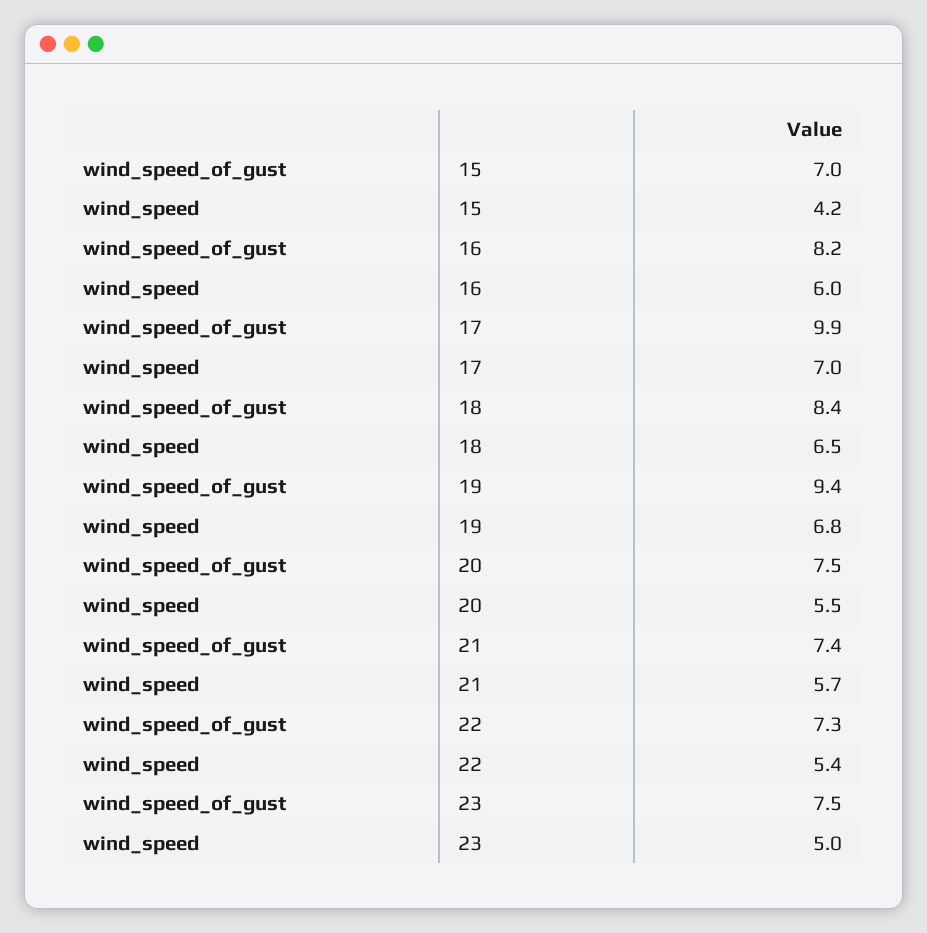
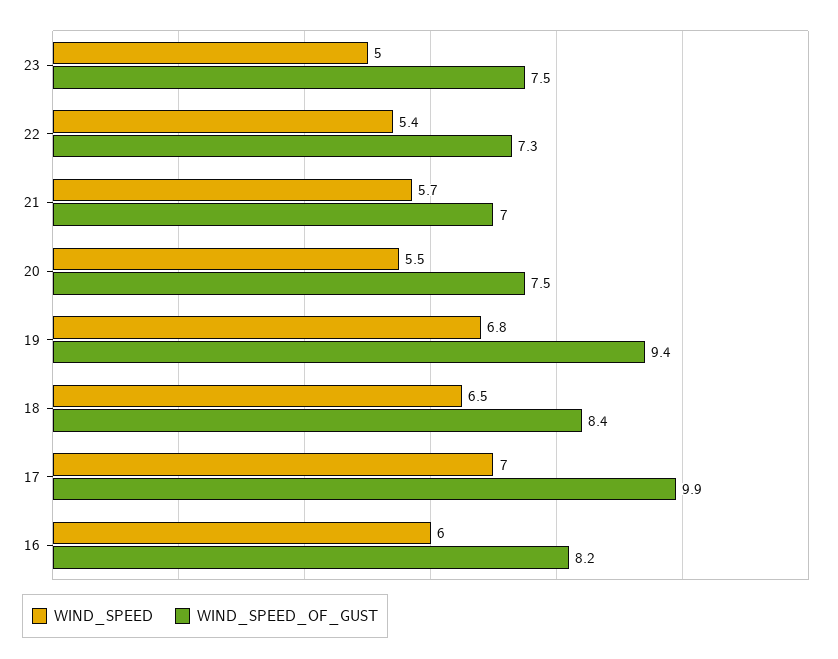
  {
    "wind_speed_of_gust": {
-     "15": 7,
      "16": 8.2,
      "17": 9.9,
      "18": 8.4,
      "19": 9.4,
      "20": 7.5,
-     "21": 7.4,
+     "21": 7,
      "22": 7.3,
      "23": 7.5
    },
    "wind_speed": {
-     "15": 4.2,
      "16": 6,
      "17": 7,
      "18": 6.5,
      "19": 6.8,
      "20": 5.5,
      "21": 5.7,
      "22": 5.4,
      "23": 5
    }
  }

